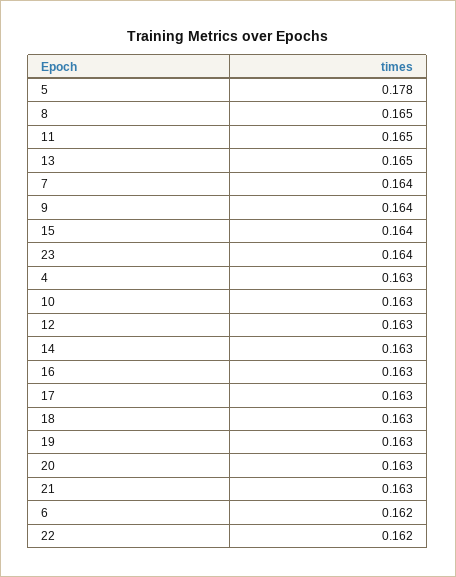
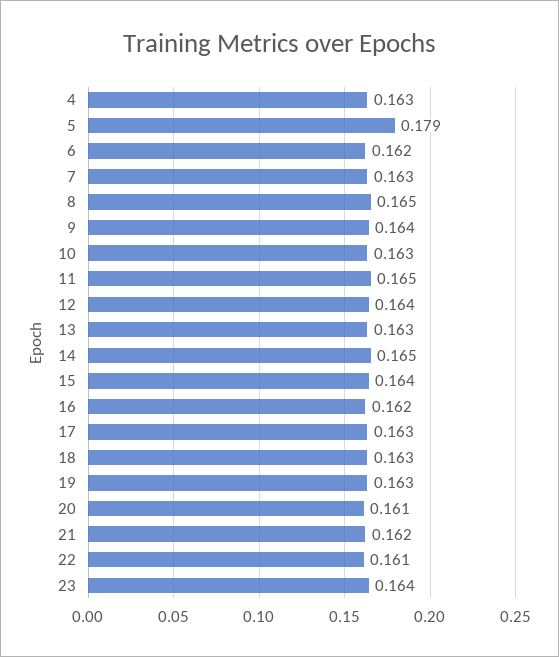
  {
-   "5": 0.178,
+   "5": 0.179,
    "8": 0.165,
    "11": 0.165,
-   "13": 0.165,
+   "13": 0.163,
-   "7": 0.164,
+   "7": 0.163,
    "9": 0.164,
    "15": 0.164,
    "23": 0.164,
    "4": 0.163,
    "10": 0.163,
-   "12": 0.163,
+   "12": 0.164,
-   "14": 0.163,
+   "14": 0.165,
-   "16": 0.163,
+   "16": 0.162,
    "17": 0.163,
    "18": 0.163,
    "19": 0.163,
-   "20": 0.163,
+   "20": 0.161,
-   "21": 0.163,
+   "21": 0.162,
    "6": 0.162,
-   "22": 0.162
+   "22": 0.161
  }

